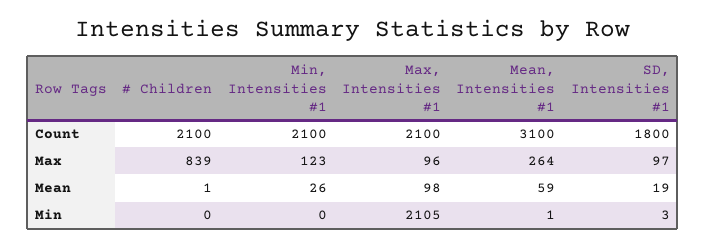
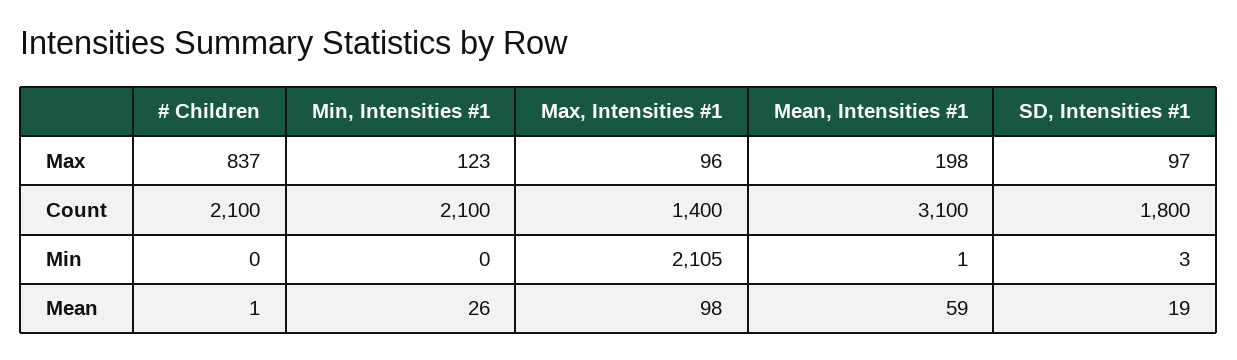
  {
    "# Children": {
      "Count": 2100,
-     "Max": 839,
+     "Max": 837,
      "Mean": 1,
      "Min": 0
    },
    "Min, Intensities #1": {
      "Count": 2100,
      "Max": 123,
      "Mean": 26,
      "Min": 0
    },
    "Max, Intensities #1": {
-     "Count": 2100,
+     "Count": 1400,
      "Max": 96,
      "Mean": 98,
      "Min": 2105
    },
    "Mean, Intensities #1": {
      "Count": 3100,
-     "Max": 264,
+     "Max": 198,
      "Mean": 59,
      "Min": 1
    },
    "SD, Intensities #1": {
      "Count": 1800,
      "Max": 97,
      "Mean": 19,
      "Min": 3
    }
  }

